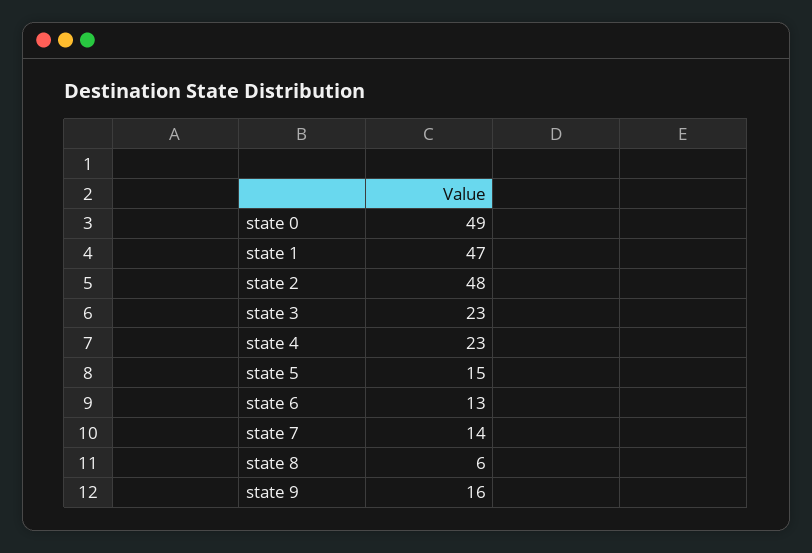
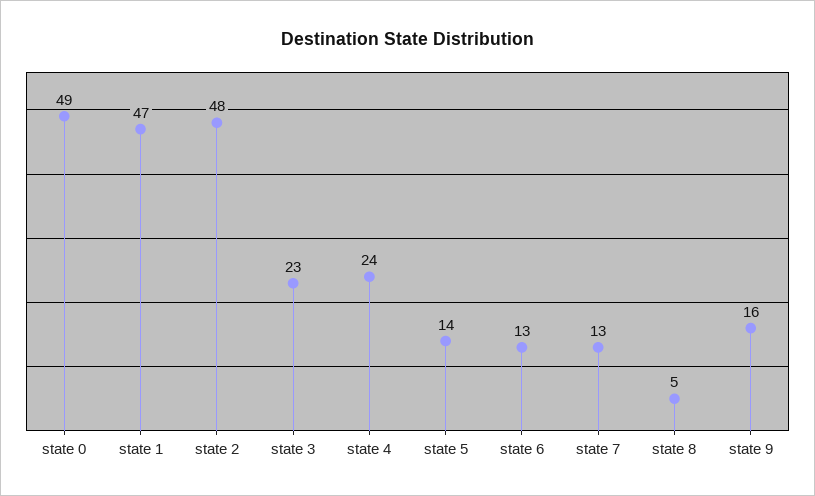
  {
    "state 0": 49,
    "state 1": 47,
    "state 2": 48,
    "state 3": 23,
-   "state 4": 23,
+   "state 4": 24,
-   "state 5": 15,
+   "state 5": 14,
    "state 6": 13,
-   "state 7": 14,
+   "state 7": 13,
-   "state 8": 6,
+   "state 8": 5,
    "state 9": 16
  }

